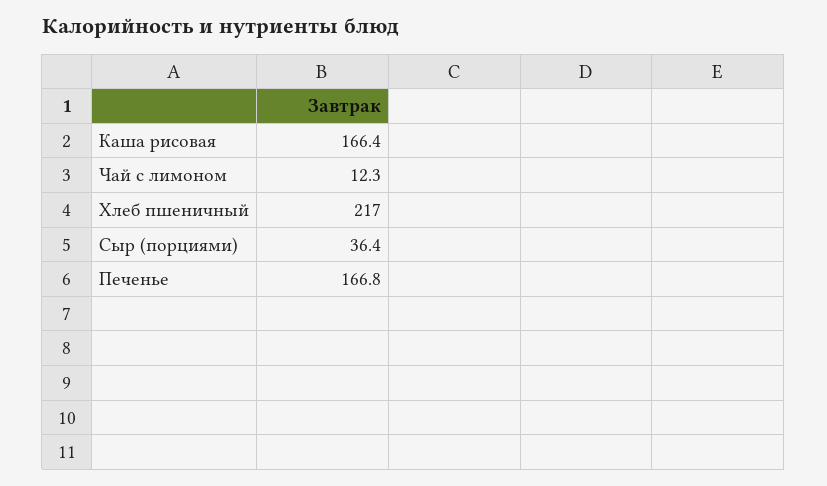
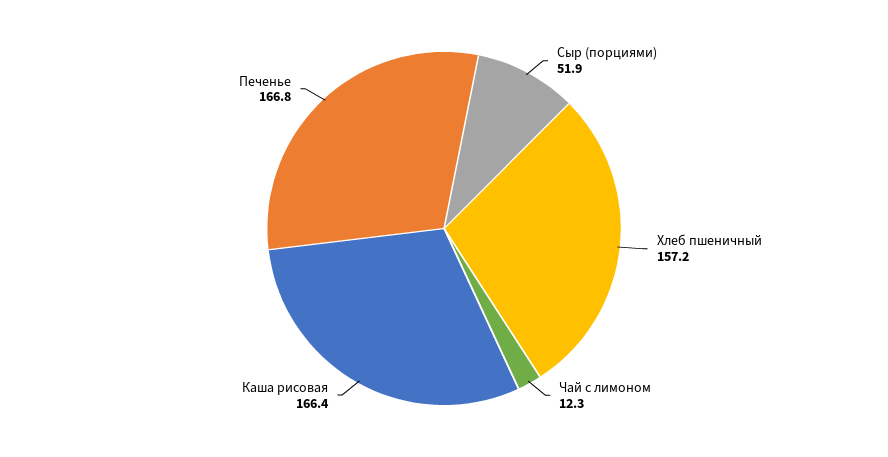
  {
    "Каша рисовая": 166.4,
    "Чай с лимоном": 12.3,
-   "Хлеб пшеничный": 217,
+   "Хлеб пшеничный": 157.2,
-   "Сыр (порциями)": 36.4,
+   "Сыр (порциями)": 51.9,
    "Печенье": 166.8
  }

